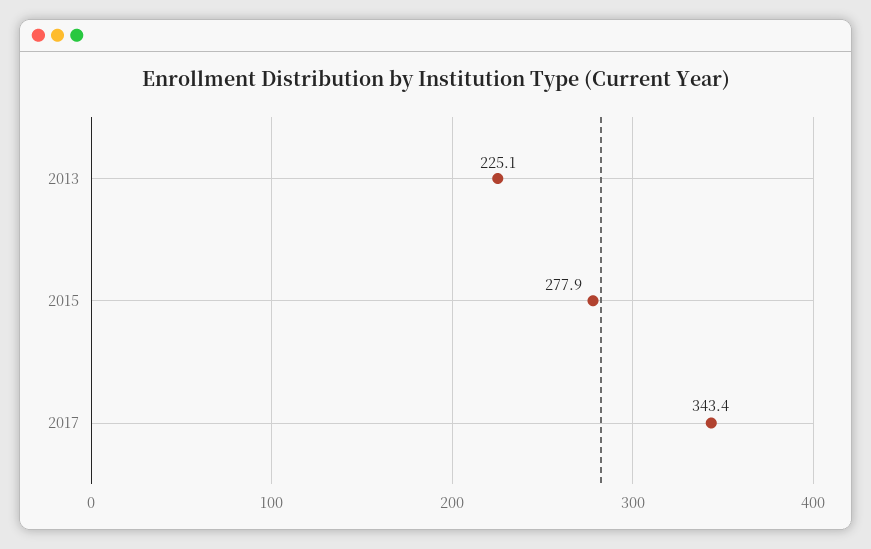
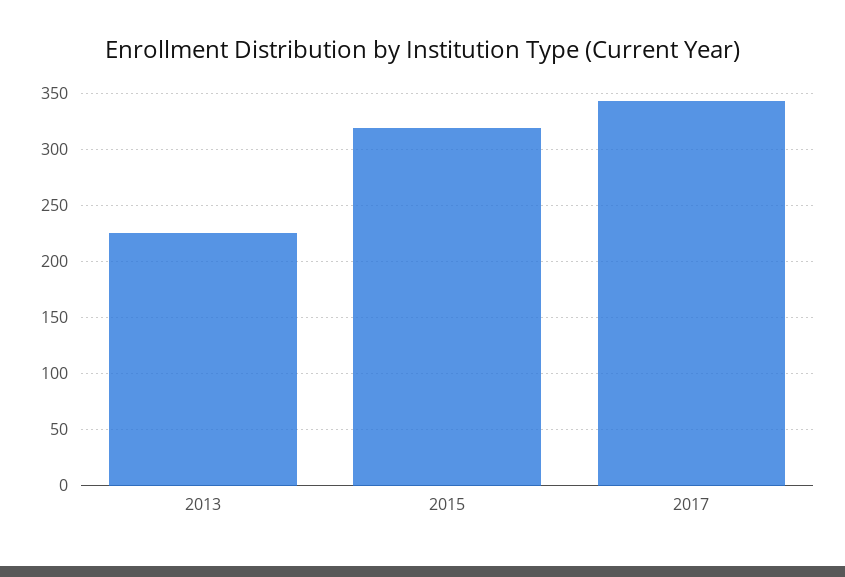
  {
    "2013": 225.1,
-   "2015": 277.9,
+   "2015": 320,
    "2017": 343.4
  }

